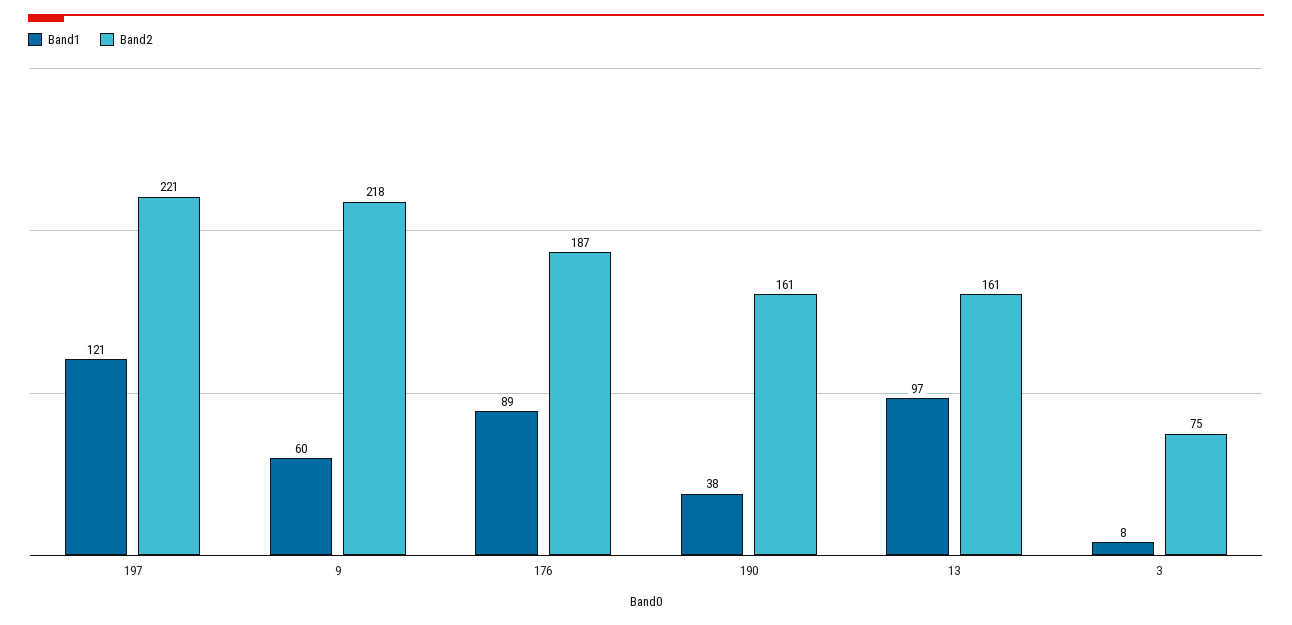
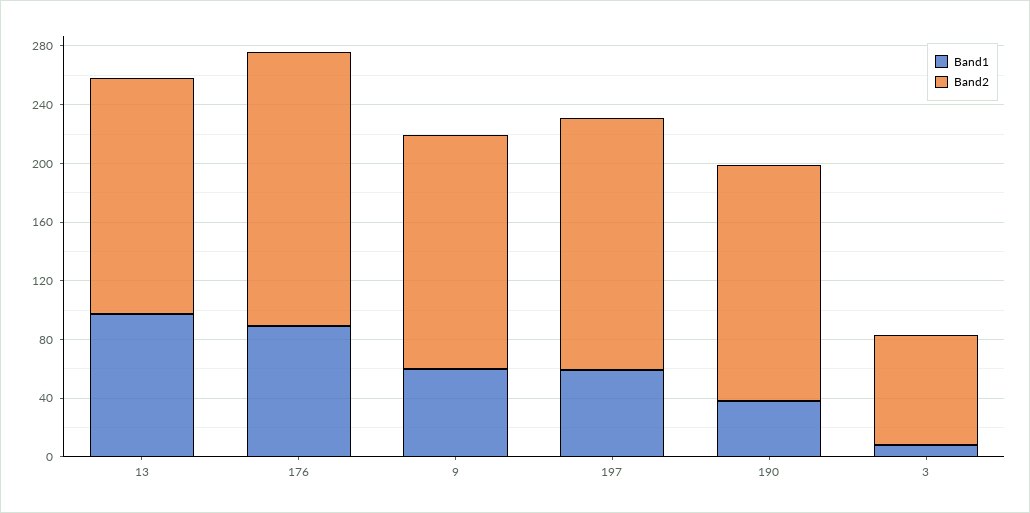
  {
    "Band1": {
-     "197": 121,
+     "197": 60,
      "9": 60,
      "176": 89,
      "190": 38,
      "13": 97,
      "3": 8
    },
    "Band2": {
-     "197": 221,
+     "197": 170,
-     "9": 218,
+     "9": 160,
      "176": 187,
      "190": 161,
      "13": 161,
      "3": 75
    }
  }

